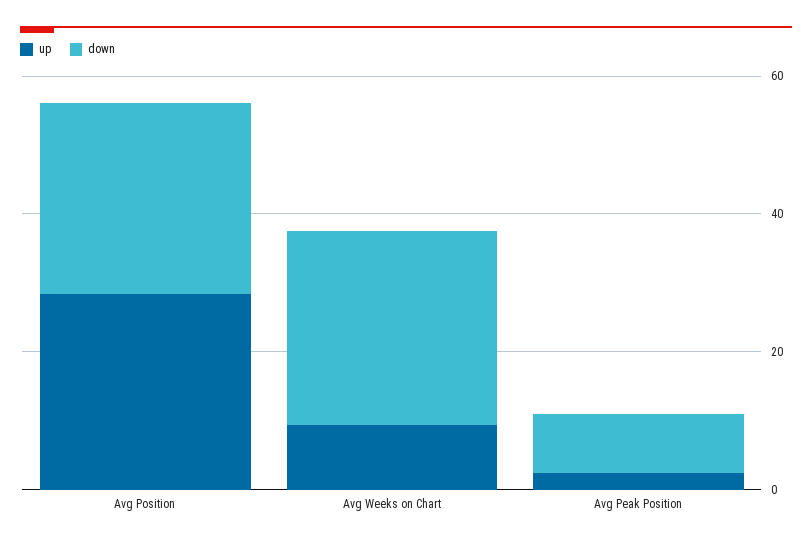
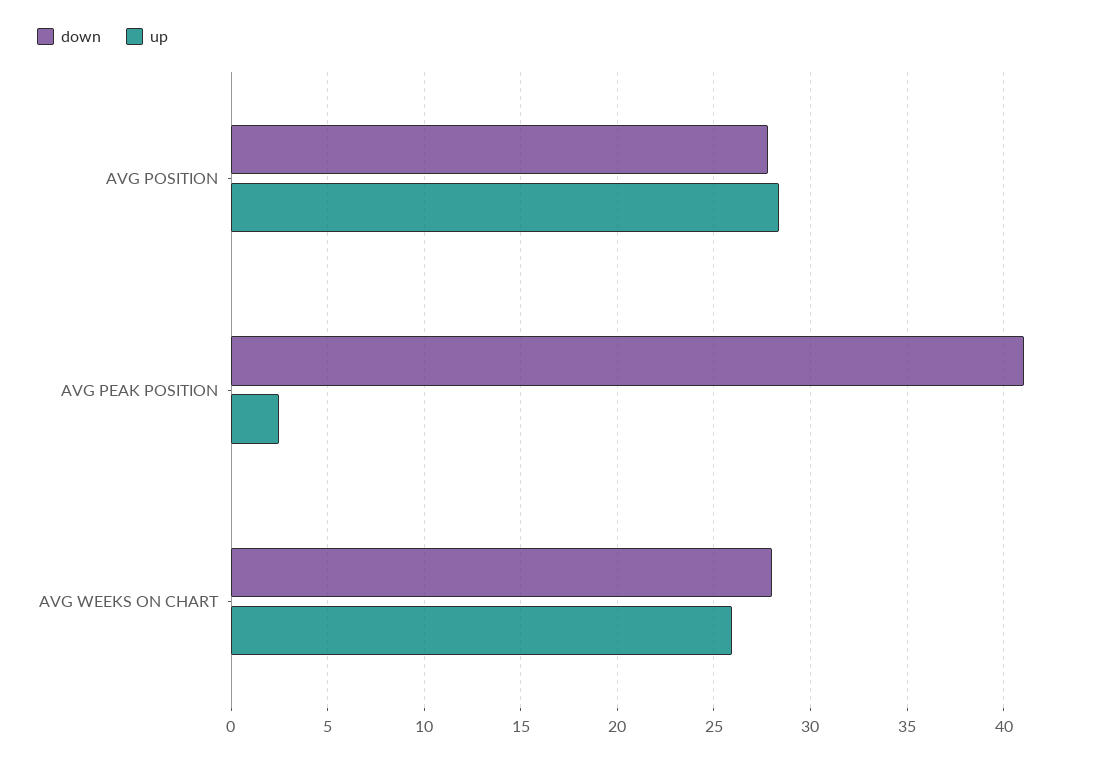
  {
    "up": {
      "Avg Position": 28.5,
-     "Avg Weeks on Chart": 10,
+     "Avg Weeks on Chart": 26,
      "Avg Peak Position": 2.5
    },
    "down": {
      "Avg Position": 28,
      "Avg Weeks on Chart": 28,
-     "Avg Peak Position": 10
+     "Avg Peak Position": 41
    }
  }

